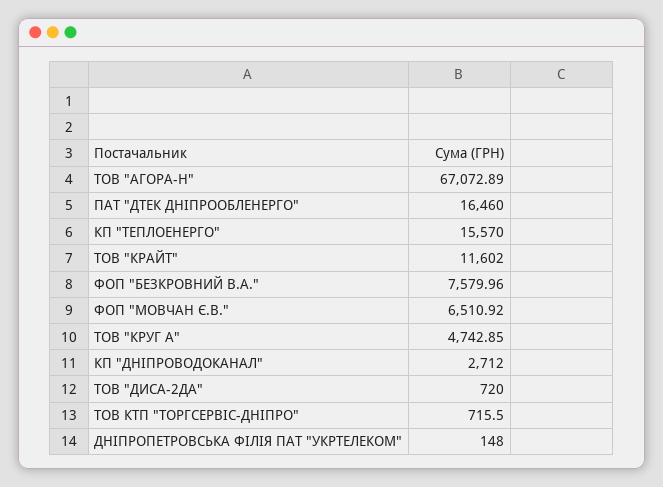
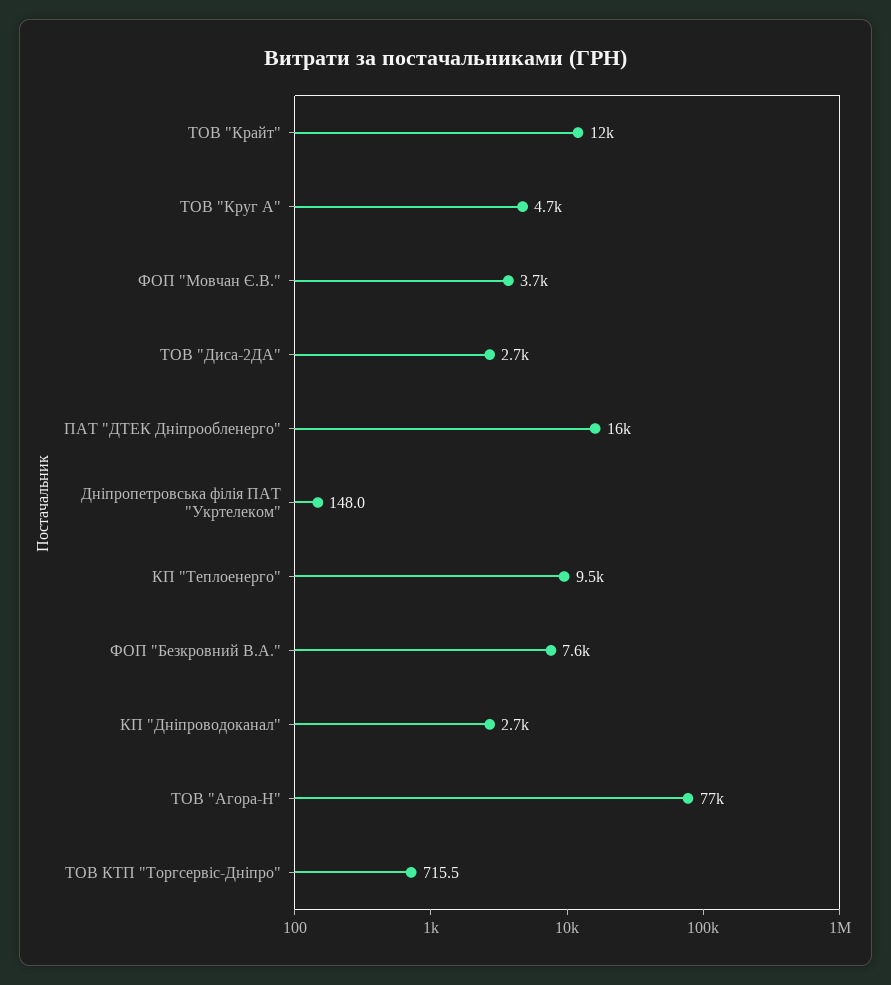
  {
-   "ТОВ \"АГОРА-Н\"": 67072.89,
+   "ТОВ \"АГОРА-Н\"": 77000,
    "ПАТ \"ДТЕК ДНІПРООБЛЕНЕРГО\"": 16460,
-   "КП \"ТЕПЛОЕНЕРГО\"": 15570,
+   "КП \"ТЕПЛОЕНЕРГО\"": 9500,
    "ТОВ \"КРАЙТ\"": 11602,
    "ФОП \"БЕЗКРОВНИЙ В.А.\"": 7579.96,
-   "ФОП \"МОВЧАН Є.В.\"": 6510.92,
+   "ФОП \"МОВЧАН Є.В.\"": 3700,
    "ТОВ \"КРУГ А\"": 4742.85,
    "КП \"ДНІПРОВОДОКАНАЛ\"": 2712,
-   "ТОВ \"ДИСА-2ДА\"": 720,
+   "ТОВ \"ДИСА-2ДА\"": 2700,
    "ТОВ КТП \"ТОРГСЕРВІС-ДНІПРО\"": 715.5,
    "ДНІПРОПЕТРОВСЬКА ФІЛІЯ ПАТ \"УКРТЕЛЕКОМ\"": 148
  }

